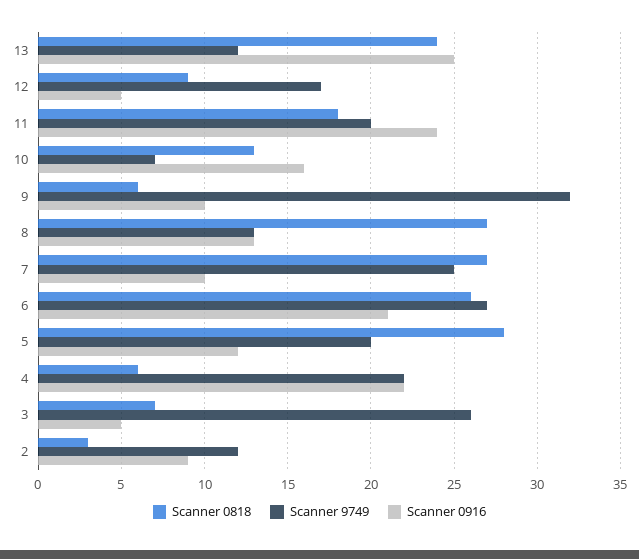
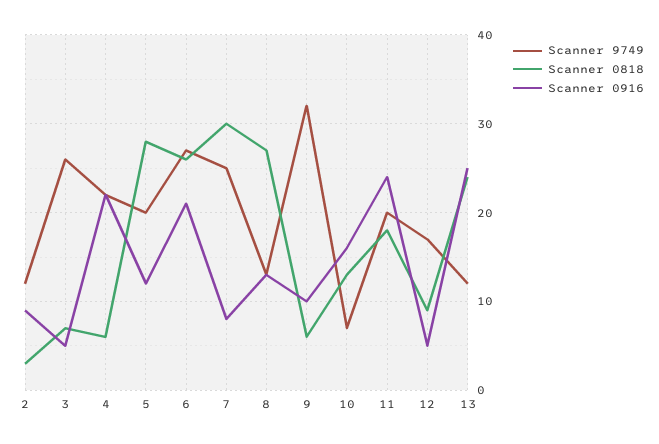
  {
    "Scanner 0818": {
      "13": 24,
      "12": 9,
      "11": 18,
      "10": 13,
      "9": 6,
      "8": 27,
-     "7": 27,
+     "7": 30,
      "6": 26,
      "5": 28,
      "4": 6,
      "3": 7,
      "2": 3
    },
    "Scanner 9749": {
      "13": 12,
      "12": 17,
      "11": 20,
      "10": 7,
      "9": 32,
      "8": 13,
      "7": 25,
      "6": 27,
      "5": 20,
      "4": 22,
      "3": 26,
      "2": 12
    },
    "Scanner 0916": {
      "13": 25,
      "12": 5,
      "11": 24,
      "10": 16,
      "9": 10,
      "8": 13,
-     "7": 10,
+     "7": 8,
      "6": 21,
      "5": 12,
      "4": 22,
      "3": 5,
      "2": 9
    }
  }

